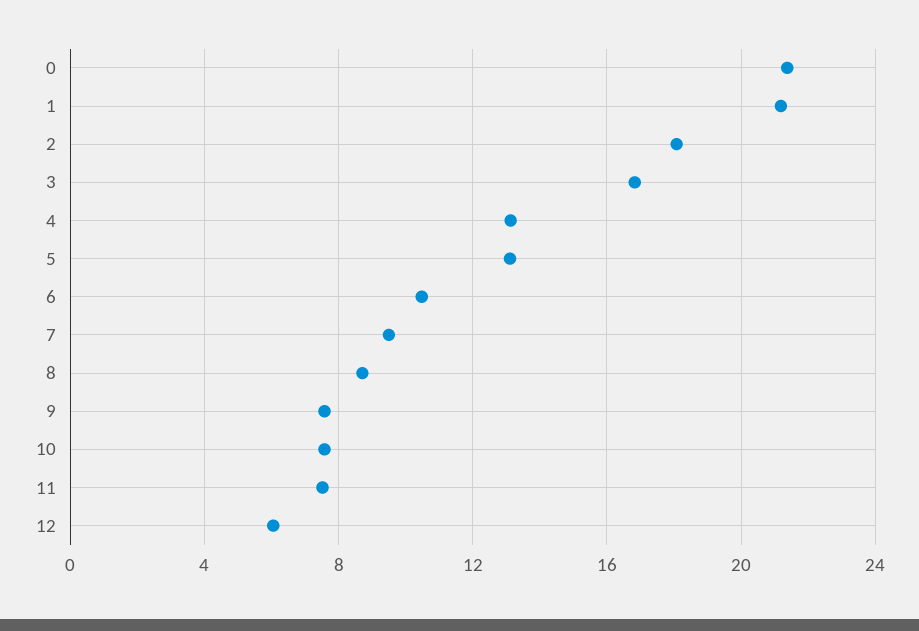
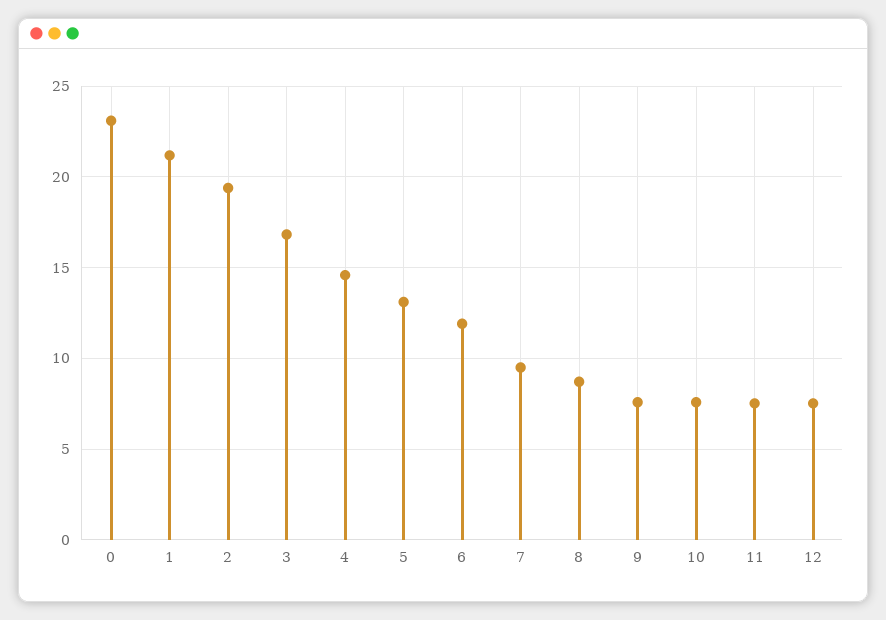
  {
-   "0": 21.5,
+   "0": 23,
    "1": 21,
-   "2": 18,
+   "2": 19.5,
    "3": 17,
-   "4": 13,
+   "4": 14.5,
    "5": 13,
-   "6": 10.5,
+   "6": 12,
    "7": 9.5,
    "8": 8.5,
    "9": 7.5,
    "10": 7.5,
    "11": 7.5,
-   "12": 6
+   "12": 7.5
  }

